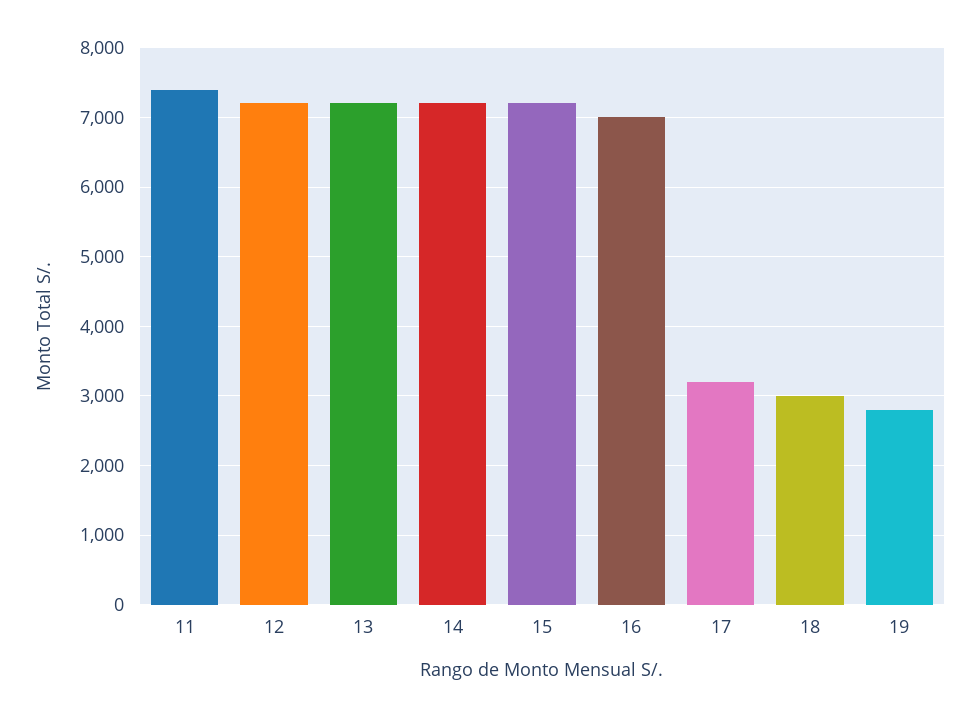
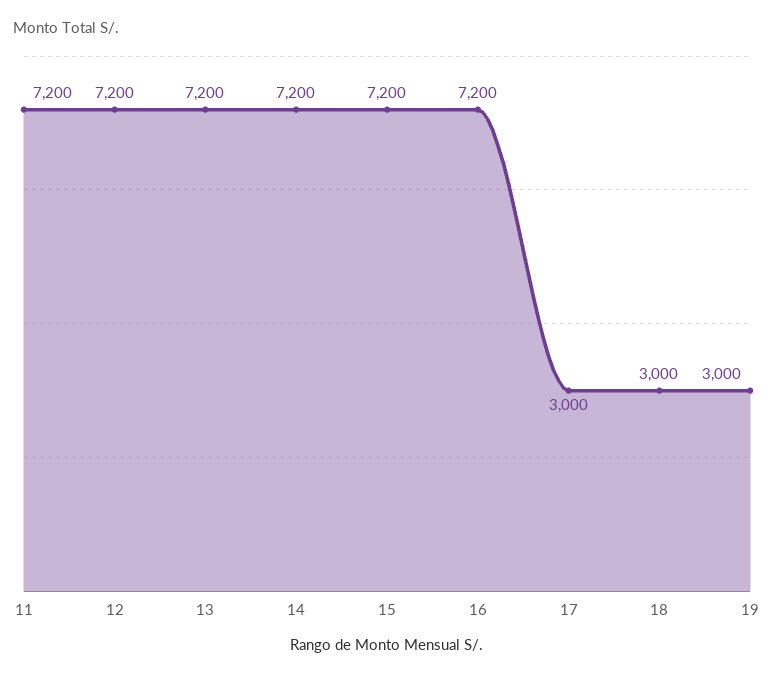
  {
-   "11": 7400,
+   "11": 7200,
    "12": 7200,
    "13": 7200,
    "14": 7200,
    "15": 7200,
-   "16": 7000,
+   "16": 7200,
-   "17": 3200,
+   "17": 3000,
    "18": 3000,
-   "19": 2800
+   "19": 3000
  }

